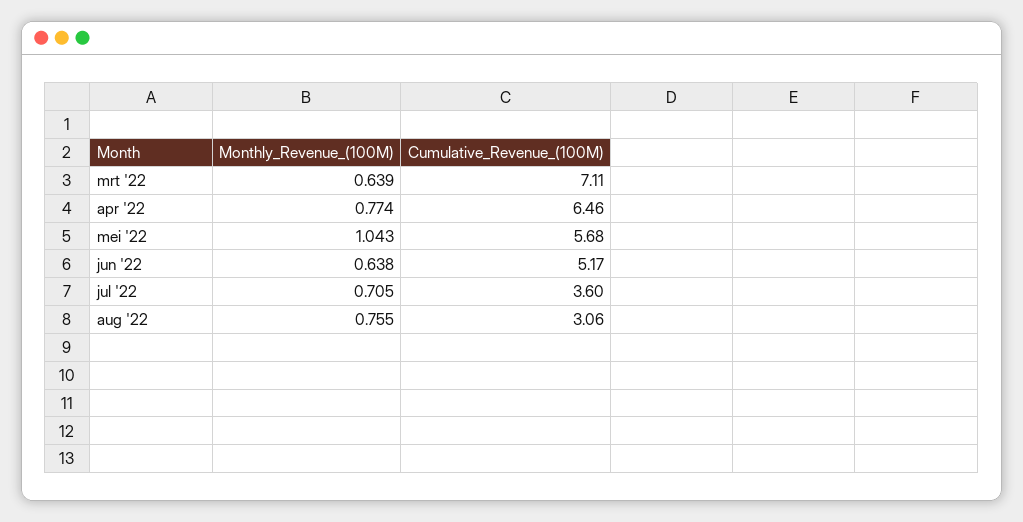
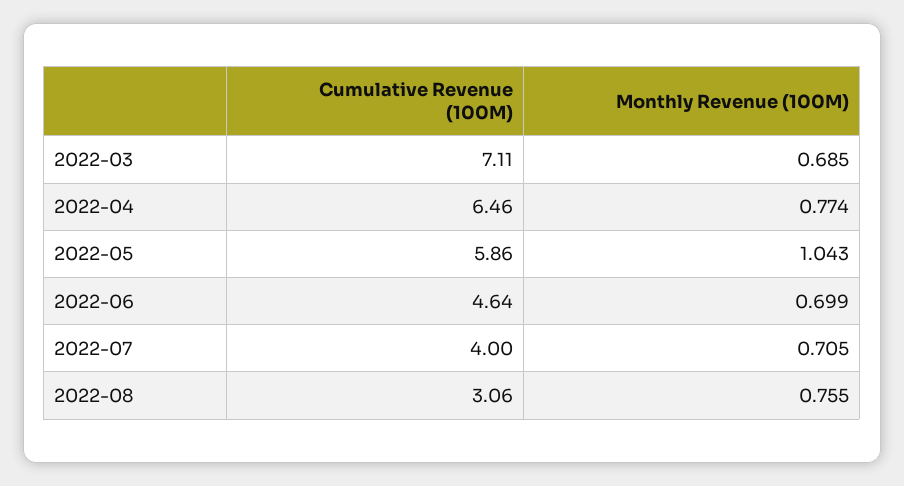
  {
    "Monthly_Revenue_(100M)": {
-     "mrt '22": 0.639,
+     "mrt '22": 0.685,
      "apr '22": 0.774,
      "mei '22": 1.043,
-     "jun '22": 0.638,
+     "jun '22": 0.699,
      "jul '22": 0.705,
      "aug '22": 0.755
    },
    "Cumulative_Revenue_(100M)": {
      "mrt '22": 7.11,
      "apr '22": 6.46,
-     "mei '22": 5.68,
+     "mei '22": 5.86,
-     "jun '22": 5.17,
+     "jun '22": 4.64,
-     "jul '22": 3.6,
+     "jul '22": 4,
      "aug '22": 3.06
    }
  }

